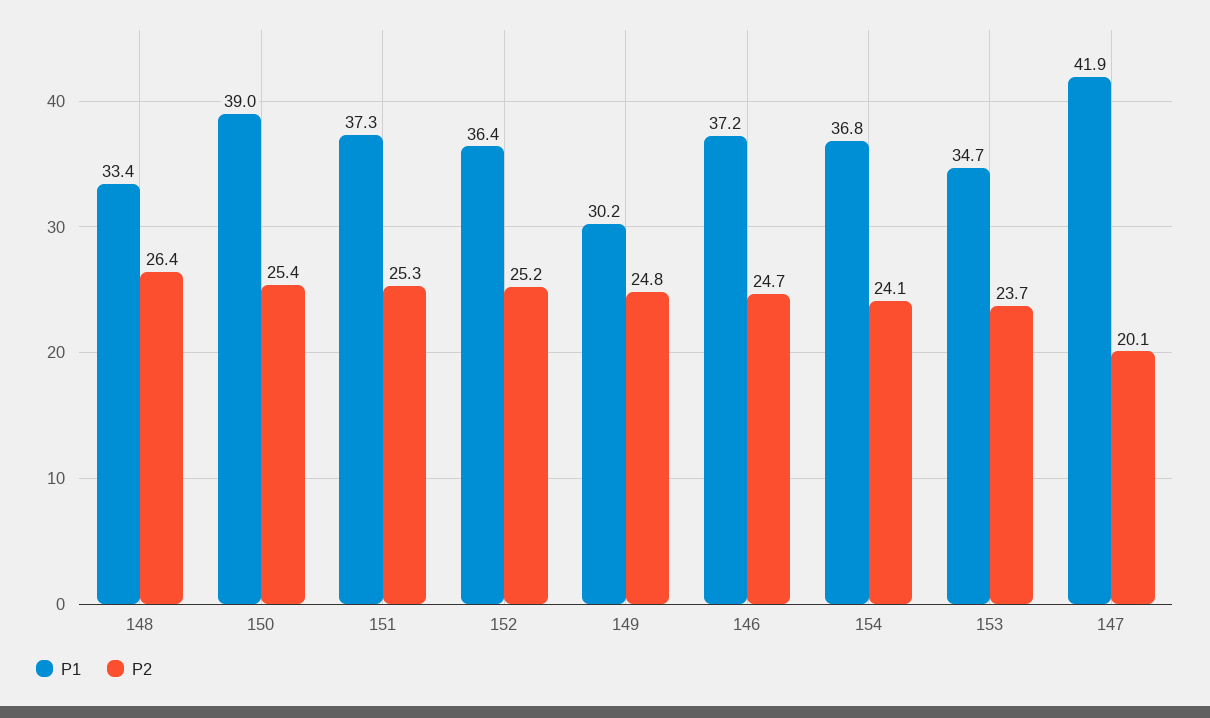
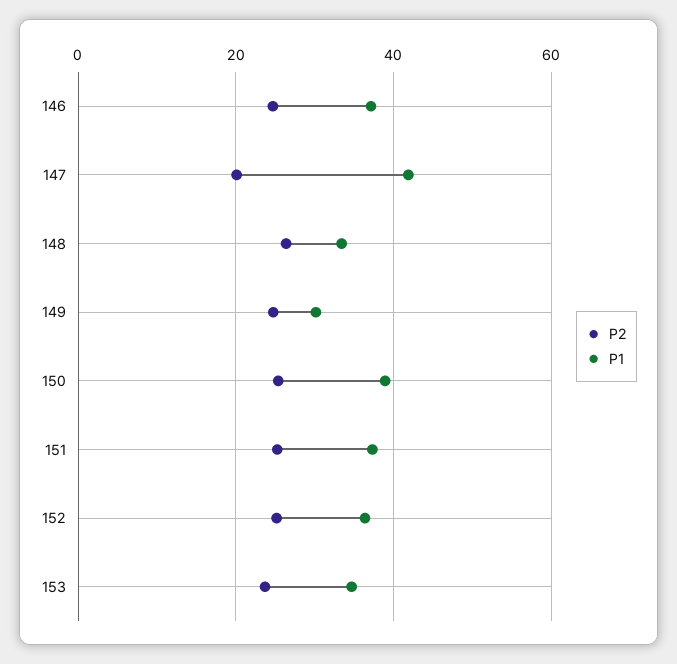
  {
    "P1": {
      "148": 33.4,
      "150": 39,
      "151": 37.3,
      "152": 36.4,
      "149": 30.2,
      "146": 37.2,
-     "154": 36.8,
      "153": 34.7,
      "147": 41.9
    },
    "P2": {
      "148": 26.4,
      "150": 25.4,
      "151": 25.3,
      "152": 25.2,
      "149": 24.8,
      "146": 24.7,
-     "154": 24.1,
      "153": 23.7,
      "147": 20.1
    }
  }

